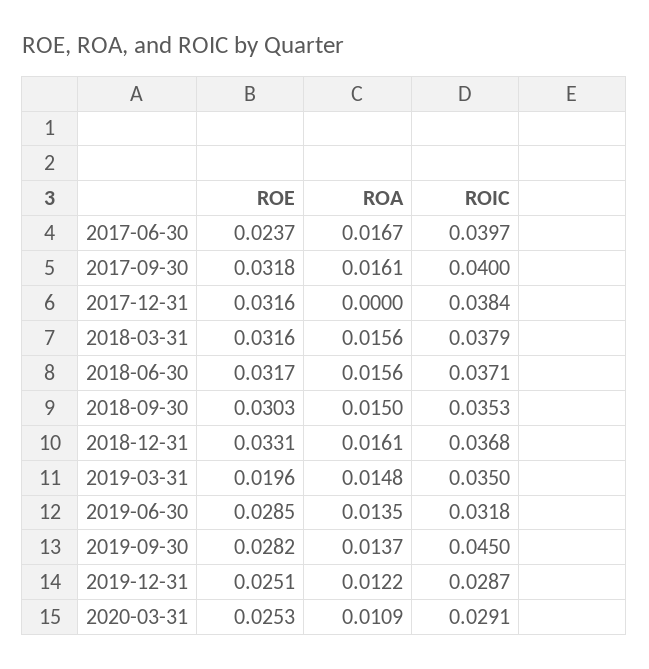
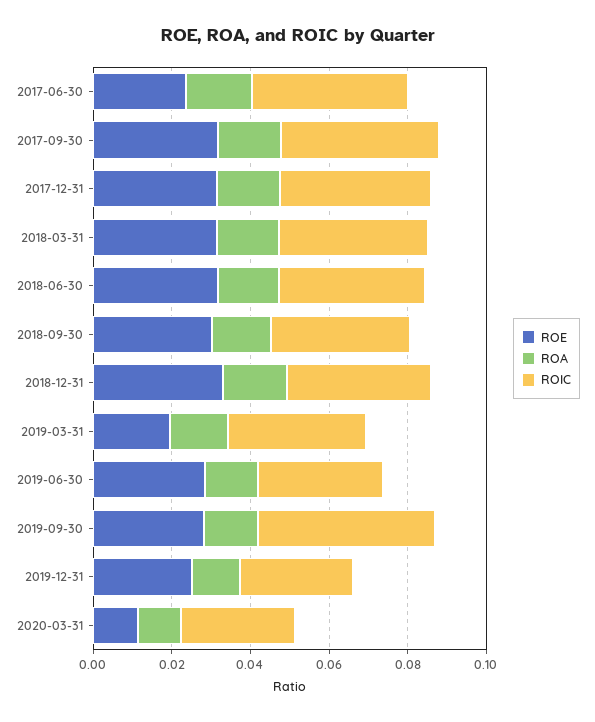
  {
    "ROE": {
      "2017-06-30": 0.0237,
      "2017-09-30": 0.0318,
      "2017-12-31": 0.0316,
      "2018-03-31": 0.0316,
      "2018-06-30": 0.0317,
      "2018-09-30": 0.0303,
      "2018-12-31": 0.0331,
      "2019-03-31": 0.0196,
      "2019-06-30": 0.0285,
      "2019-09-30": 0.0282,
      "2019-12-31": 0.0251,
-     "2020-03-31": 0.0253
+     "2020-03-31": 0.01
    },
    "ROA": {
      "2017-06-30": 0.0167,
      "2017-09-30": 0.0161,
-     "2017-12-31": 0,
+     "2017-12-31": 0.015,
      "2018-03-31": 0.0156,
      "2018-06-30": 0.0156,
      "2018-09-30": 0.015,
      "2018-12-31": 0.0161,
      "2019-03-31": 0.0148,
      "2019-06-30": 0.0135,
      "2019-09-30": 0.0137,
      "2019-12-31": 0.0122,
      "2020-03-31": 0.0109
    },
    "ROIC": {
      "2017-06-30": 0.0397,
      "2017-09-30": 0.04,
      "2017-12-31": 0.0384,
      "2018-03-31": 0.0379,
      "2018-06-30": 0.0371,
      "2018-09-30": 0.0353,
      "2018-12-31": 0.0368,
      "2019-03-31": 0.035,
      "2019-06-30": 0.0318,
      "2019-09-30": 0.045,
      "2019-12-31": 0.0287,
      "2020-03-31": 0.0291
    }
  }

